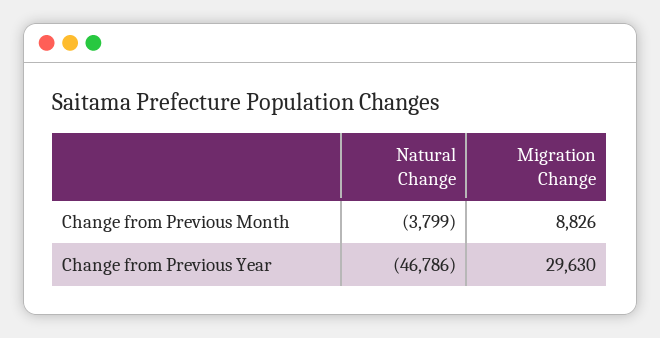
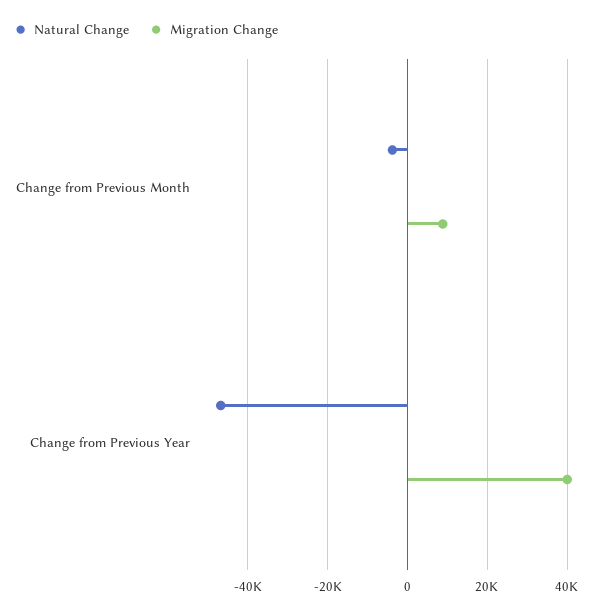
  {
    "Natural Change": {
      "Change from Previous Month": -3799,
      "Change from Previous Year": -46786
    },
    "Migration Change": {
      "Change from Previous Month": 8826,
-     "Change from Previous Year": 29630
+     "Change from Previous Year": 40000
    }
  }

